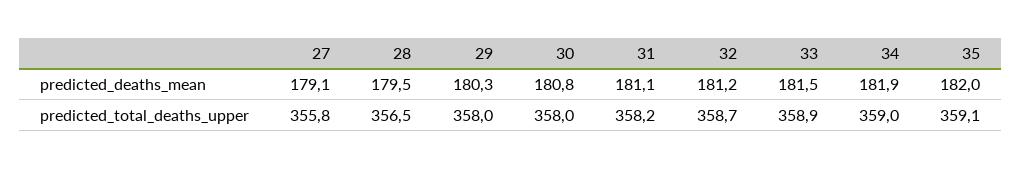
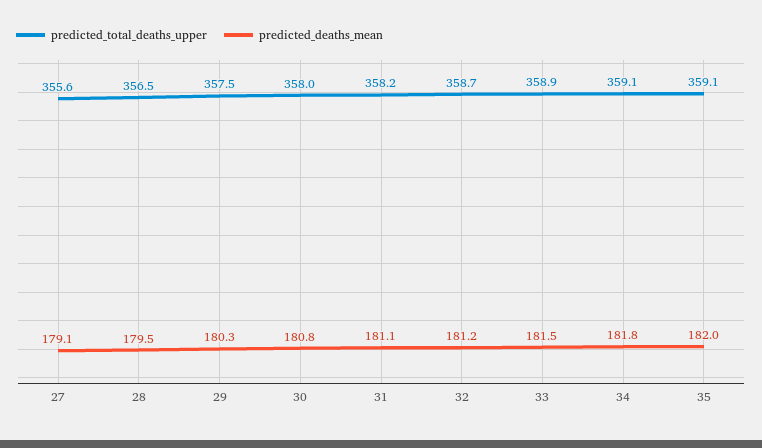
  {
    "predicted_deaths_mean": {
      "27": 179.1,
      "28": 179.5,
      "29": 180.3,
      "30": 180.8,
      "31": 181.1,
      "32": 181.2,
      "33": 181.5,
-     "34": 181.9,
+     "34": 181.8,
      "35": 182
    },
    "predicted_total_deaths_upper": {
-     "27": 355.8,
+     "27": 355.6,
      "28": 356.5,
-     "29": 358,
+     "29": 357.5,
      "30": 358,
      "31": 358.2,
      "32": 358.7,
      "33": 358.9,
-     "34": 359,
+     "34": 359.1,
      "35": 359.1
    }
  }

